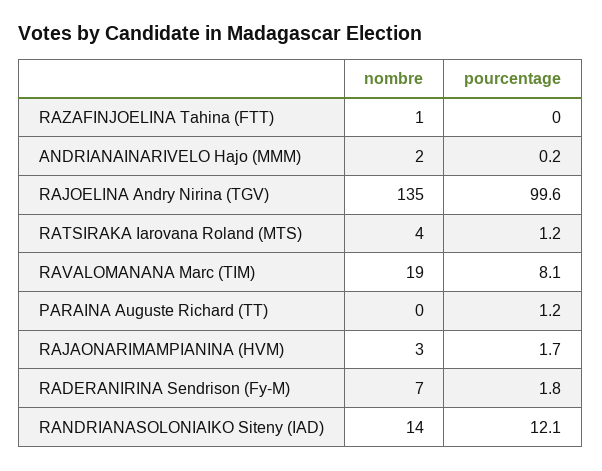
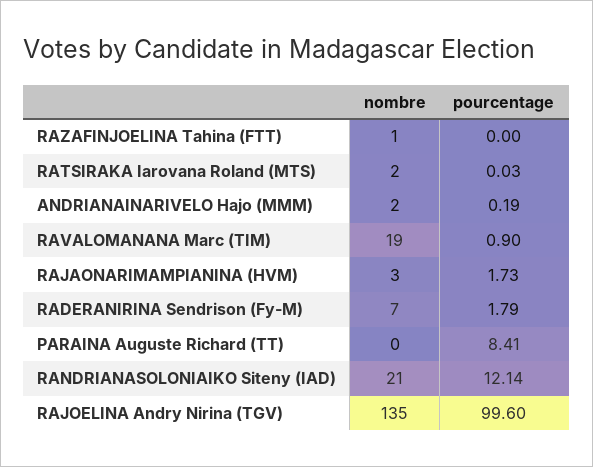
  {
    "nombre": {
      "RAZAFINJOELINA Tahina (FTT)": 1,
      "ANDRIANAINARIVELO Hajo (MMM)": 2,
      "RAJOELINA Andry Nirina (TGV)": 135,
-     "RATSIRAKA Iarovana Roland (MTS)": 4,
+     "RATSIRAKA Iarovana Roland (MTS)": 2,
      "RAVALOMANANA Marc (TIM)": 19,
      "PARAINA Auguste Richard (TT)": 0,
      "RAJAONARIMAMPIANINA (HVM)": 3,
      "RADERANIRINA Sendrison (Fy-M)": 7,
-     "RANDRIANASOLONIAIKO Siteny (IAD)": 14
+     "RANDRIANASOLONIAIKO Siteny (IAD)": 21
    },
    "pourcentage": {
      "RAZAFINJOELINA Tahina (FTT)": 0,
      "ANDRIANAINARIVELO Hajo (MMM)": 0.19,
      "RAJOELINA Andry Nirina (TGV)": 99.6,
-     "RATSIRAKA Iarovana Roland (MTS)": 1.2,
+     "RATSIRAKA Iarovana Roland (MTS)": 0.03,
-     "RAVALOMANANA Marc (TIM)": 8.1,
+     "RAVALOMANANA Marc (TIM)": 0.9,
-     "PARAINA Auguste Richard (TT)": 1.2,
+     "PARAINA Auguste Richard (TT)": 8.41,
      "RAJAONARIMAMPIANINA (HVM)": 1.73,
      "RADERANIRINA Sendrison (Fy-M)": 1.79,
      "RANDRIANASOLONIAIKO Siteny (IAD)": 12.14
    }
  }

